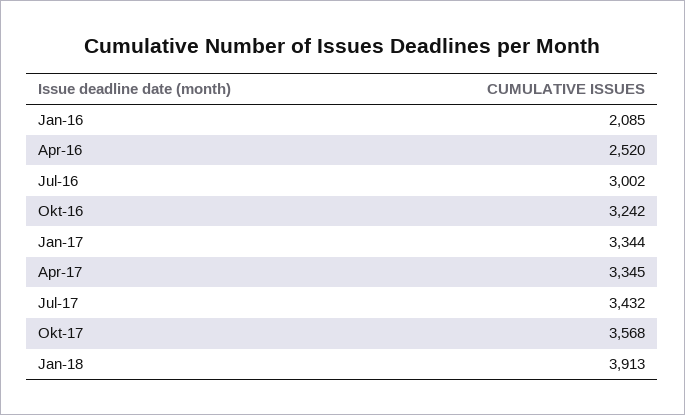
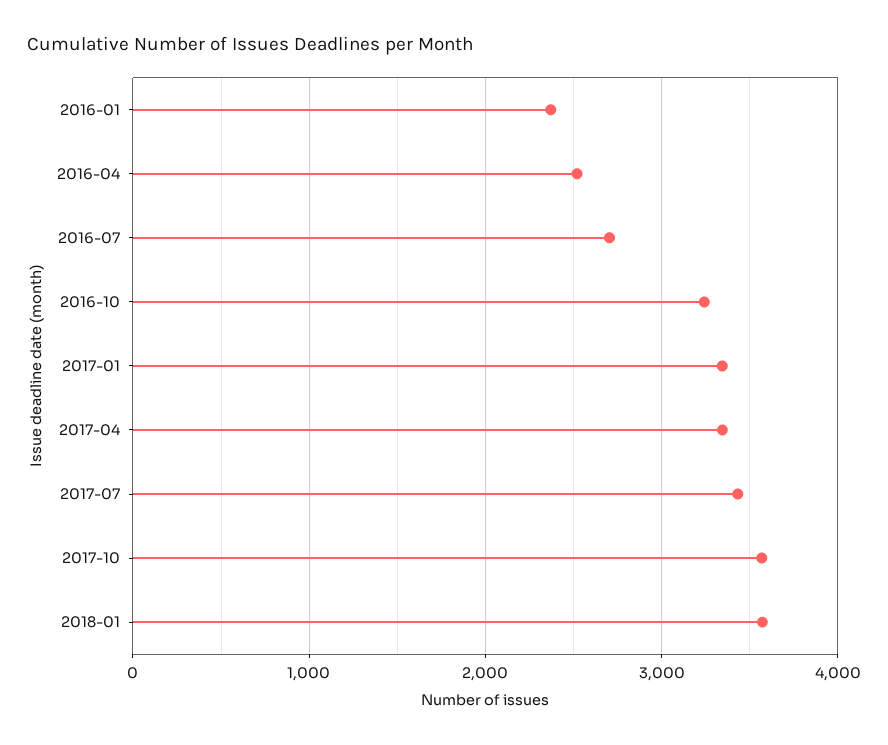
  {
-   "Jan-16": 2085,
+   "Jan-16": 2400,
    "Apr-16": 2520,
-   "Jul-16": 3002,
+   "Jul-16": 2700,
    "Okt-16": 3242,
    "Jan-17": 3344,
    "Apr-17": 3345,
    "Jul-17": 3432,
    "Okt-17": 3568,
-   "Jan-18": 3913
+   "Jan-18": 3600
  }

